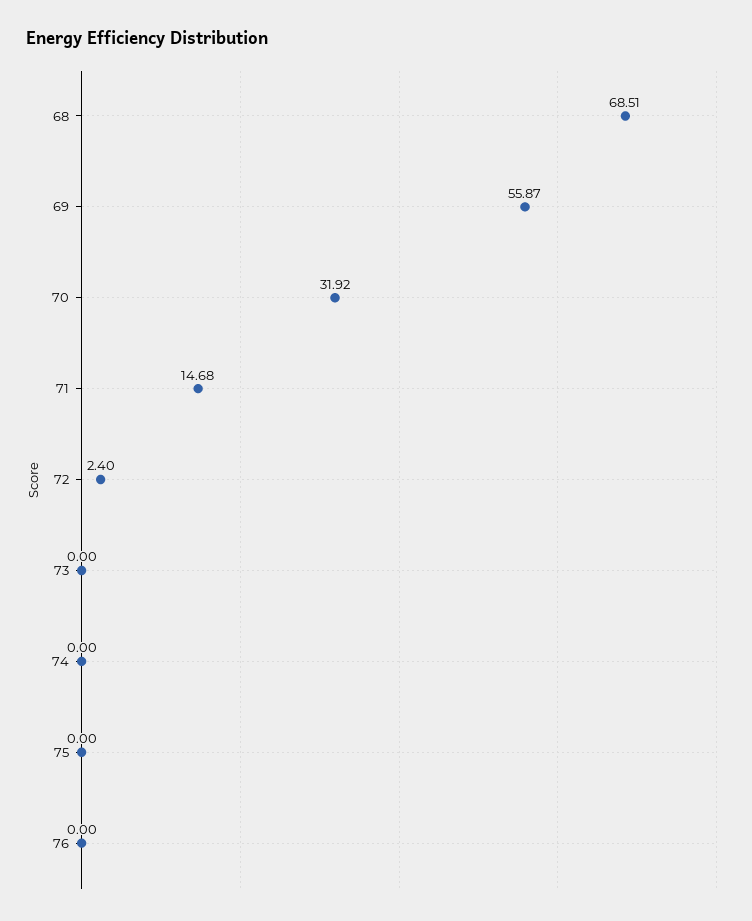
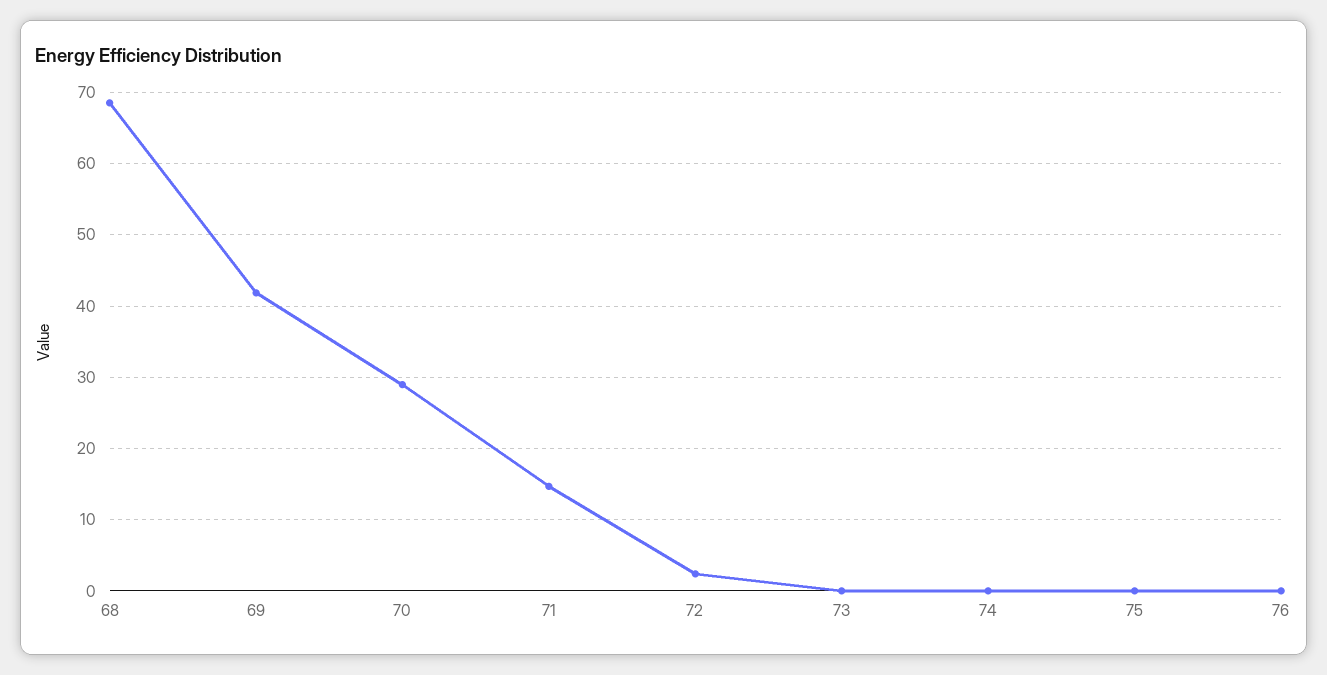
  {
    "68": 68.51,
-   "69": 55.87,
+   "69": 42,
-   "70": 31.92,
+   "70": 29,
    "71": 14.68,
    "72": 2.4,
    "73": 0,
    "74": 0,
    "75": 0,
    "76": 0
  }

